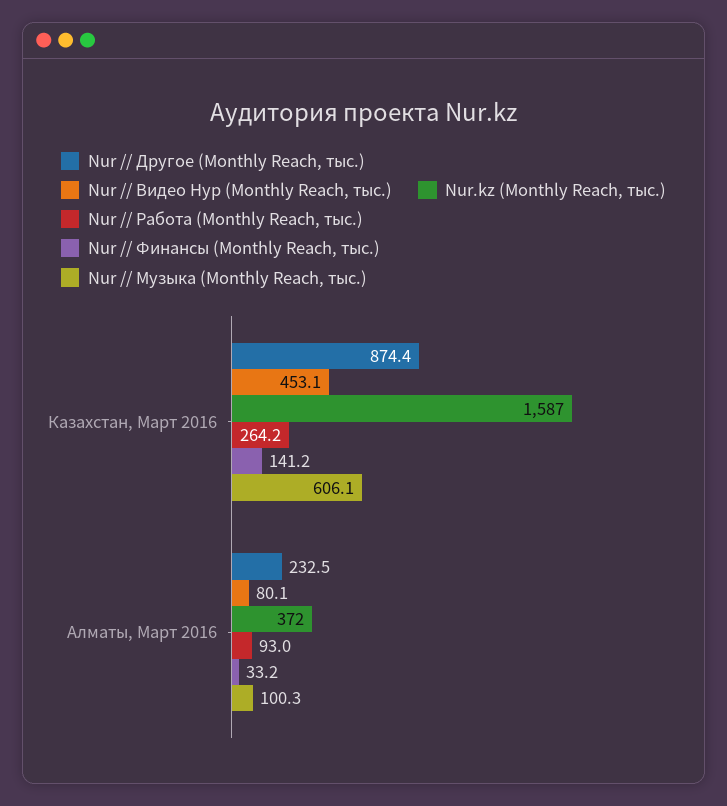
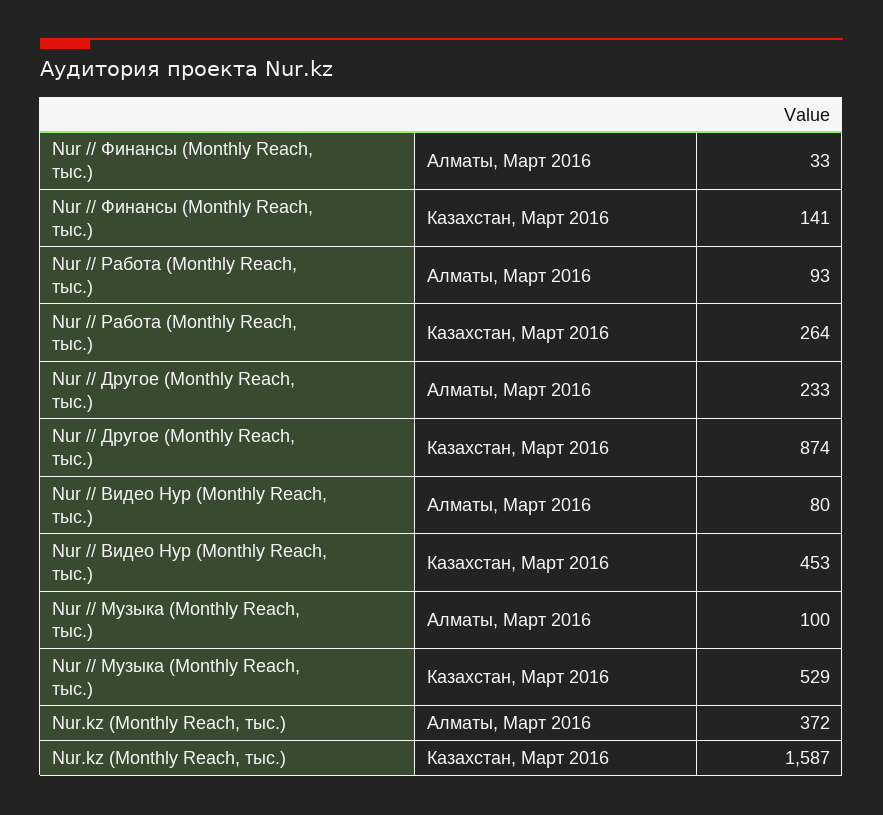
  {
    "Nur // Другое (Monthly Reach, тыс.)": {
      "Казахстан, Март 2016": 874.4,
      "Алматы, Март 2016": 232.5
    },
    "Nur // Видео Нур (Monthly Reach, тыс.)": {
      "Казахстан, Март 2016": 453.1,
      "Алматы, Март 2016": 80.1
    },
    "Nur.kz (Monthly Reach, тыс.)": {
      "Казахстан, Март 2016": 1587,
      "Алматы, Март 2016": 372
    },
    "Nur // Работа (Monthly Reach, тыс.)": {
      "Казахстан, Март 2016": 264.2,
      "Алматы, Март 2016": 93
    },
    "Nur // Финансы (Monthly Reach, тыс.)": {
      "Казахстан, Март 2016": 141.2,
      "Алматы, Март 2016": 33.2
    },
    "Nur // Музыка (Monthly Reach, тыс.)": {
-     "Казахстан, Март 2016": 606.1,
+     "Казахстан, Март 2016": 529,
      "Алматы, Март 2016": 100.3
    }
  }

